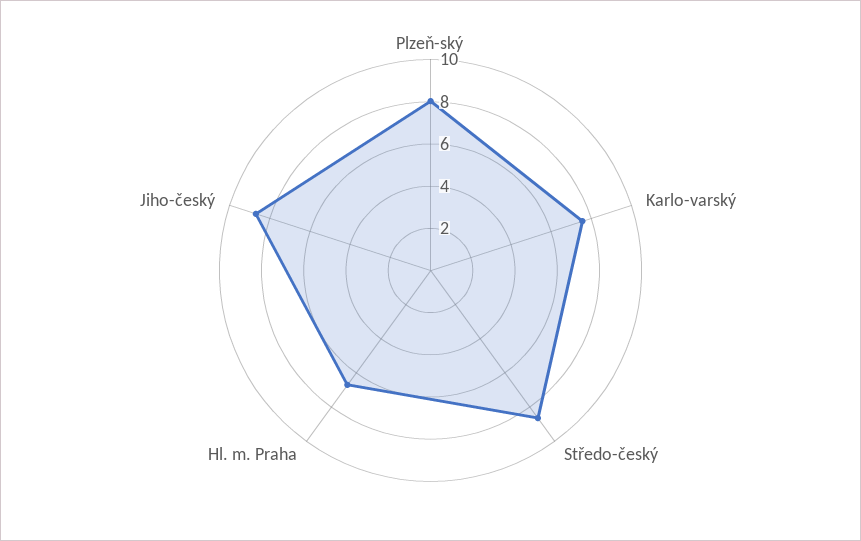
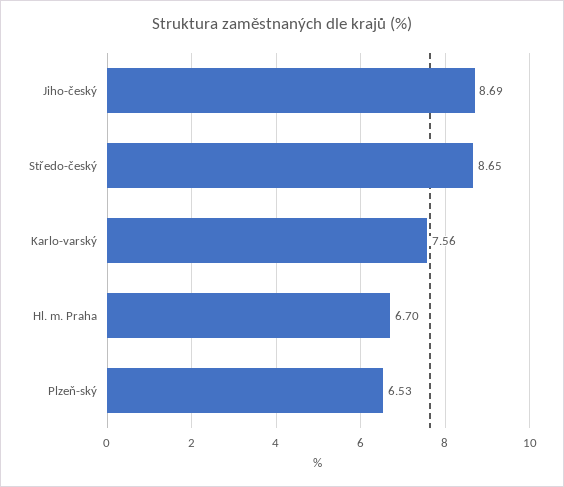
  {
-   "Plzeň-ský": 8,
+   "Plzeň-ský": 6.53,
    "Karlo-varský": 7.56,
    "Středo-český": 8.65,
    "Hl. m. Praha": 6.7,
    "Jiho-český": 8.69
  }

